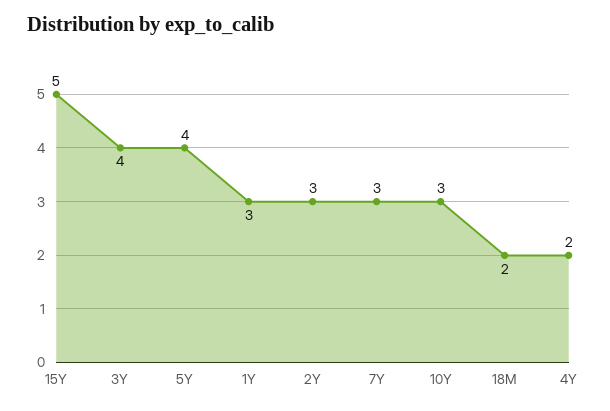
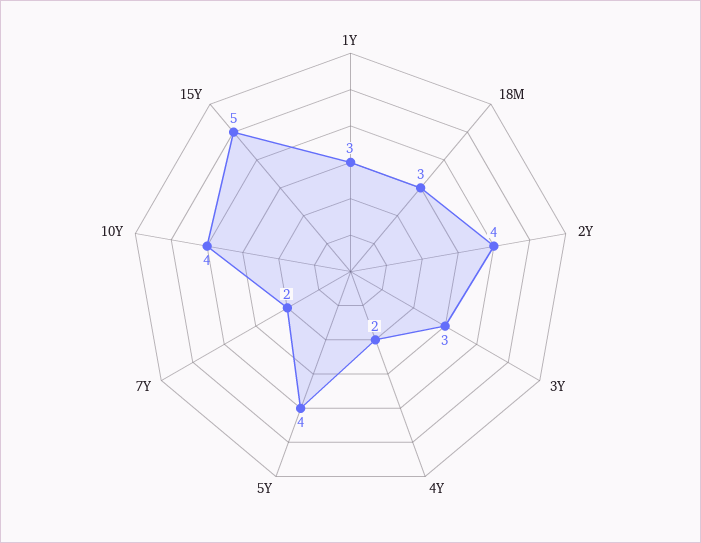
  {
    "15Y": 5,
-   "3Y": 4,
+   "3Y": 3,
    "5Y": 4,
    "1Y": 3,
-   "2Y": 3,
+   "2Y": 4,
-   "7Y": 3,
+   "7Y": 2,
-   "10Y": 3,
+   "10Y": 4,
-   "18M": 2,
+   "18M": 3,
    "4Y": 2
  }

